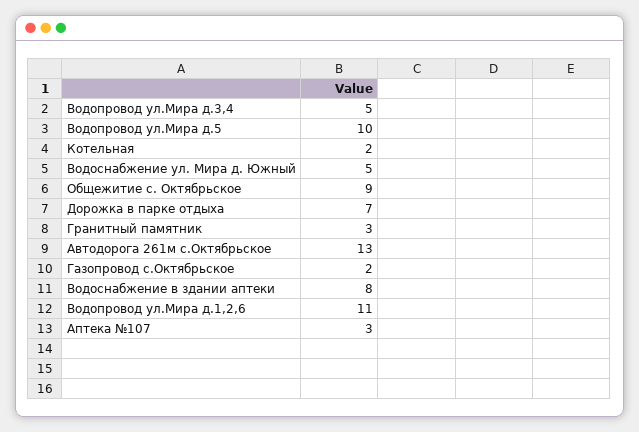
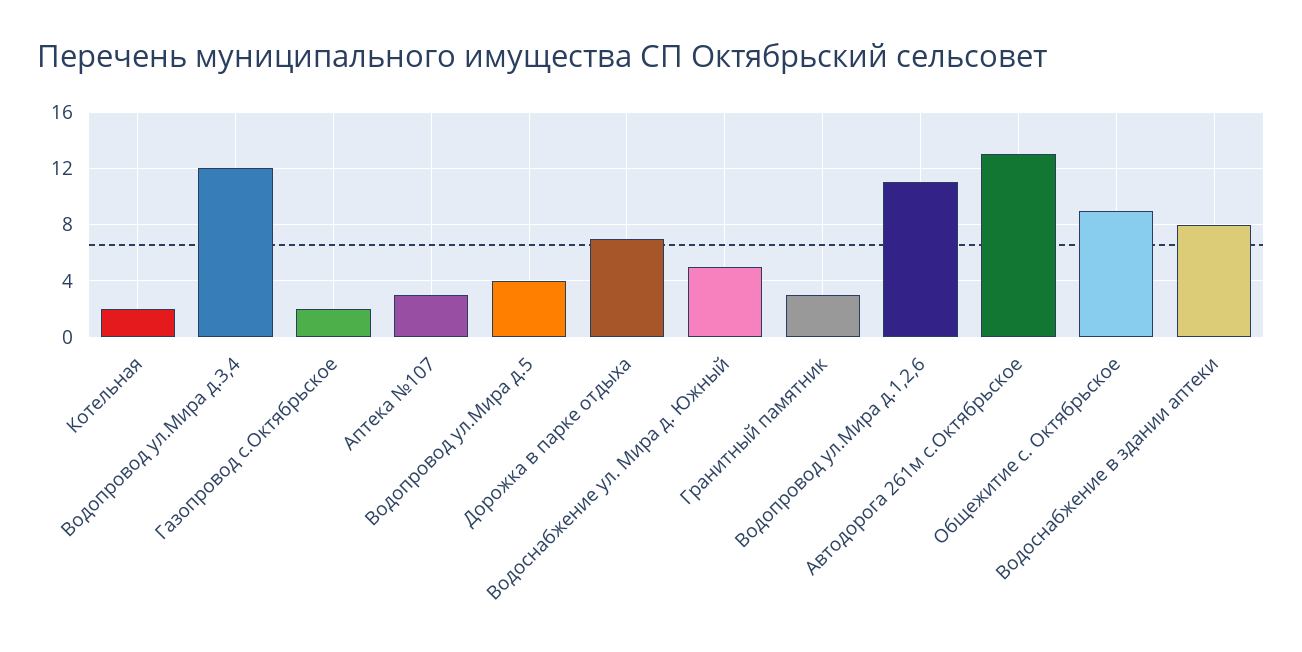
  {
-   "Водопровод ул.Мира д.3,4": 5,
+   "Водопровод ул.Мира д.3,4": 12,
-   "Водопровод ул.Мира д.5": 10,
+   "Водопровод ул.Мира д.5": 4,
    "Котельная": 2,
    "Водоснабжение ул. Мира д. Южный": 5,
    "Общежитие с. Октябрьское": 9,
    "Дорожка в парке отдыха": 7,
    "Гранитный памятник": 3,
    "Автодорога 261м с.Октябрьское": 13,
    "Газопровод с.Октябрьское": 2,
    "Водоснабжение в здании аптеки": 8,
    "Водопровод ул.Мира д.1,2,6": 11,
    "Аптека №107": 3
  }

